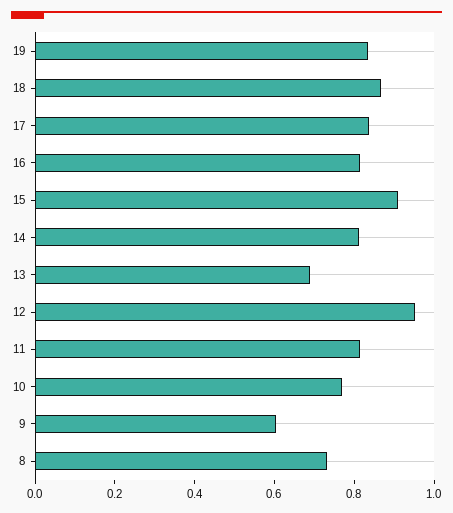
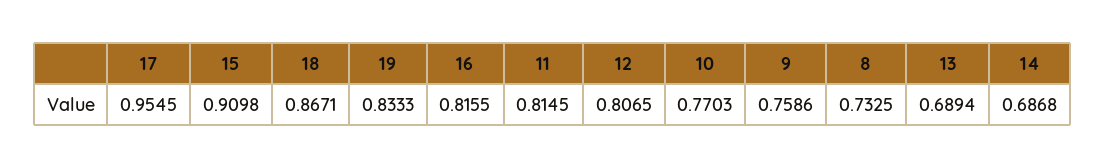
  {
    "19": 0.8333,
    "18": 0.8671,
-   "17": 0.85,
+   "17": 0.9545,
    "16": 0.8155,
    "15": 0.9098,
-   "14": 0.8,
+   "14": 0.6868,
    "13": 0.6894,
-   "12": 0.95,
+   "12": 0.8065,
    "11": 0.8145,
    "10": 0.7703,
-   "9": 0.6,
+   "9": 0.7586,
    "8": 0.7325
  }

